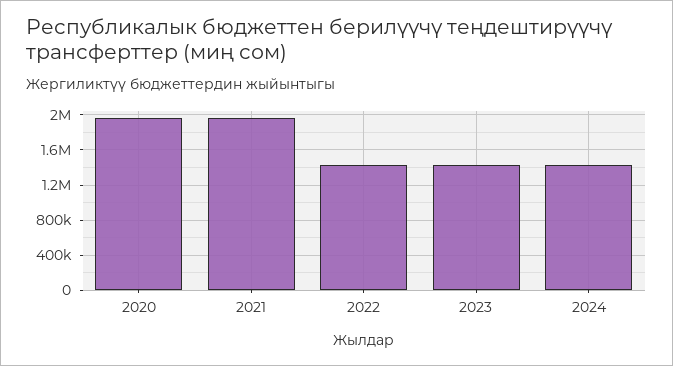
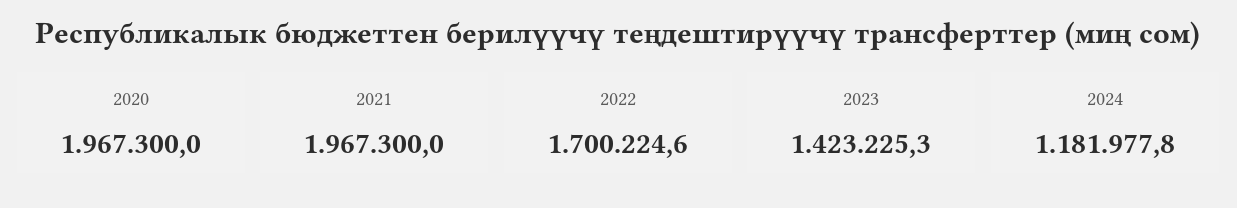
  {
    "2020": 1967300,
    "2021": 1967300,
-   "2022": 1400000,
+   "2022": 1700224.6,
    "2023": 1423225.3,
-   "2024": 1400000
+   "2024": 1181977.8
  }

